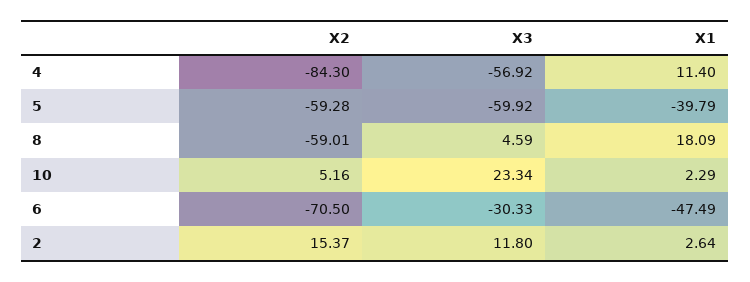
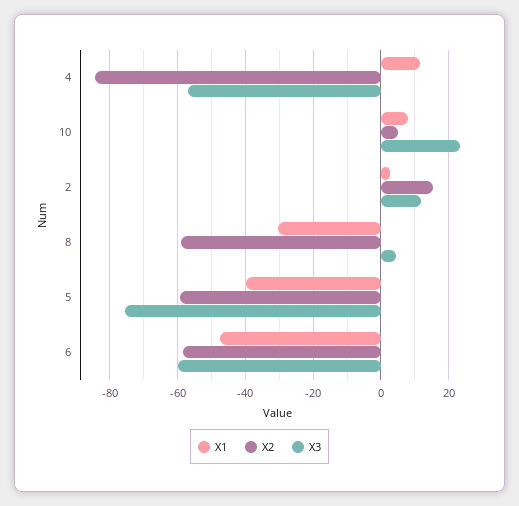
  {
    "X2": {
      "4": -84.3,
      "5": -59.28,
      "8": -59.01,
      "10": 5.16,
-     "6": -70.5,
+     "6": -58,
      "2": 15.37
    },
    "X3": {
      "4": -56.92,
-     "5": -59.92,
+     "5": -76,
      "8": 4.59,
      "10": 23.34,
-     "6": -30.33,
+     "6": -60,
      "2": 11.8
    },
    "X1": {
      "4": 11.4,
      "5": -39.79,
-     "8": 18.09,
+     "8": -30,
-     "10": 2.29,
+     "10": 8,
      "6": -47.49,
      "2": 2.64
    }
  }

